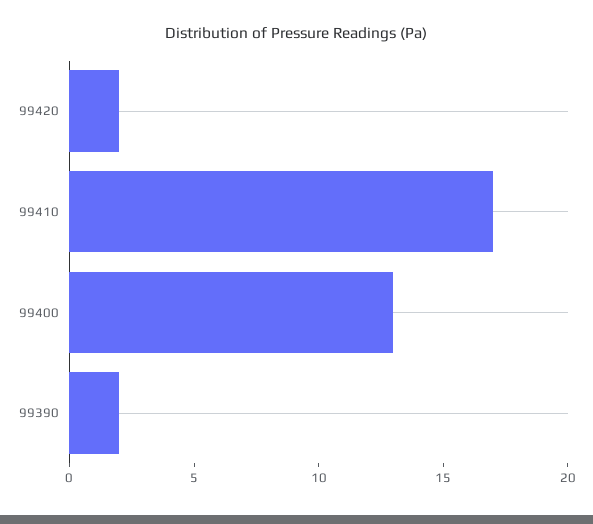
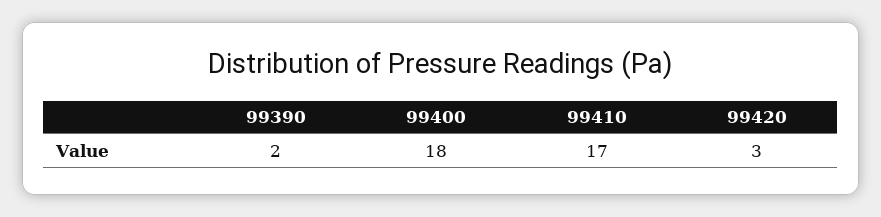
  {
-   "99420": 2,
+   "99420": 3,
    "99410": 17,
-   "99400": 13,
+   "99400": 18,
    "99390": 2
  }

